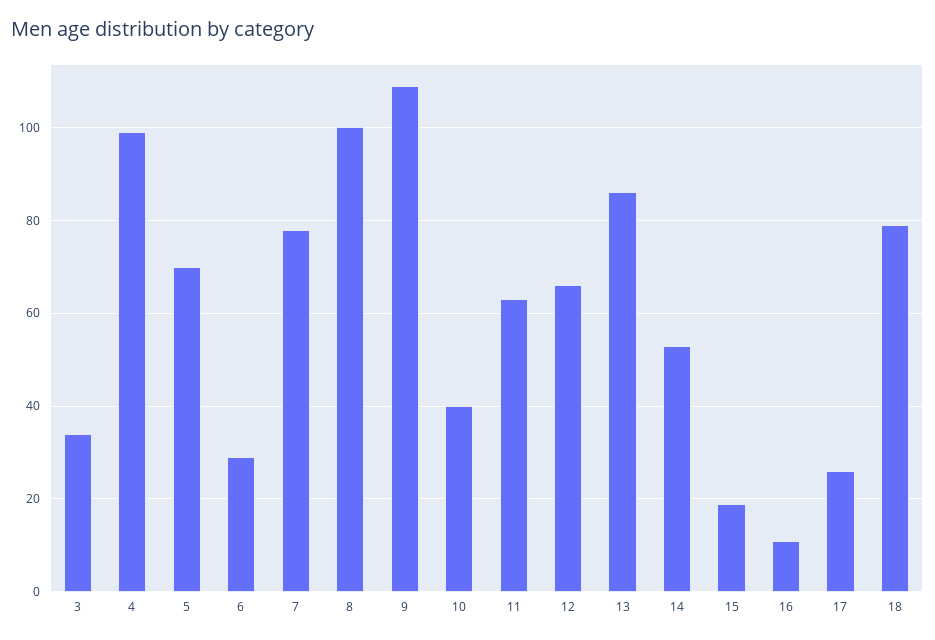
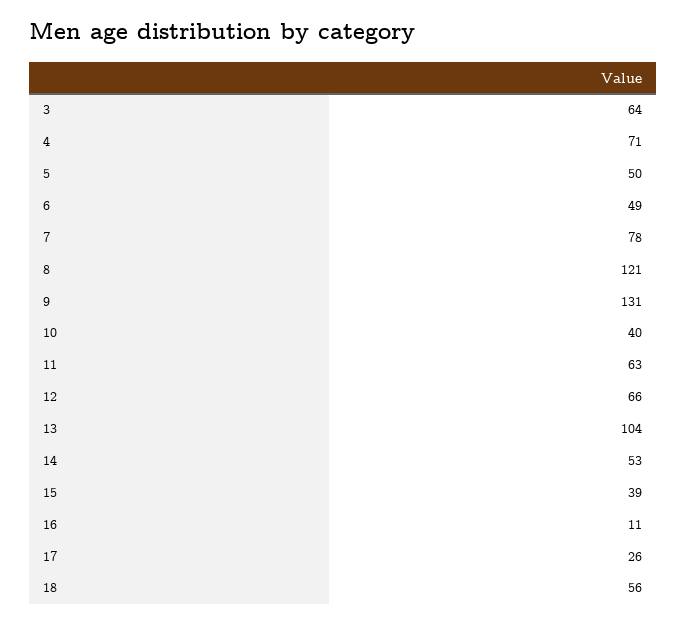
  {
-   "3": 35,
+   "3": 64,
-   "4": 100,
+   "4": 71,
-   "5": 70,
+   "5": 50,
-   "6": 30,
+   "6": 49,
    "7": 78,
-   "8": 100,
+   "8": 121,
-   "9": 110,
+   "9": 131,
    "10": 40,
    "11": 63,
    "12": 66,
-   "13": 85,
+   "13": 104,
    "14": 53,
-   "15": 20,
+   "15": 39,
    "16": 11,
    "17": 26,
-   "18": 80
+   "18": 56
  }

